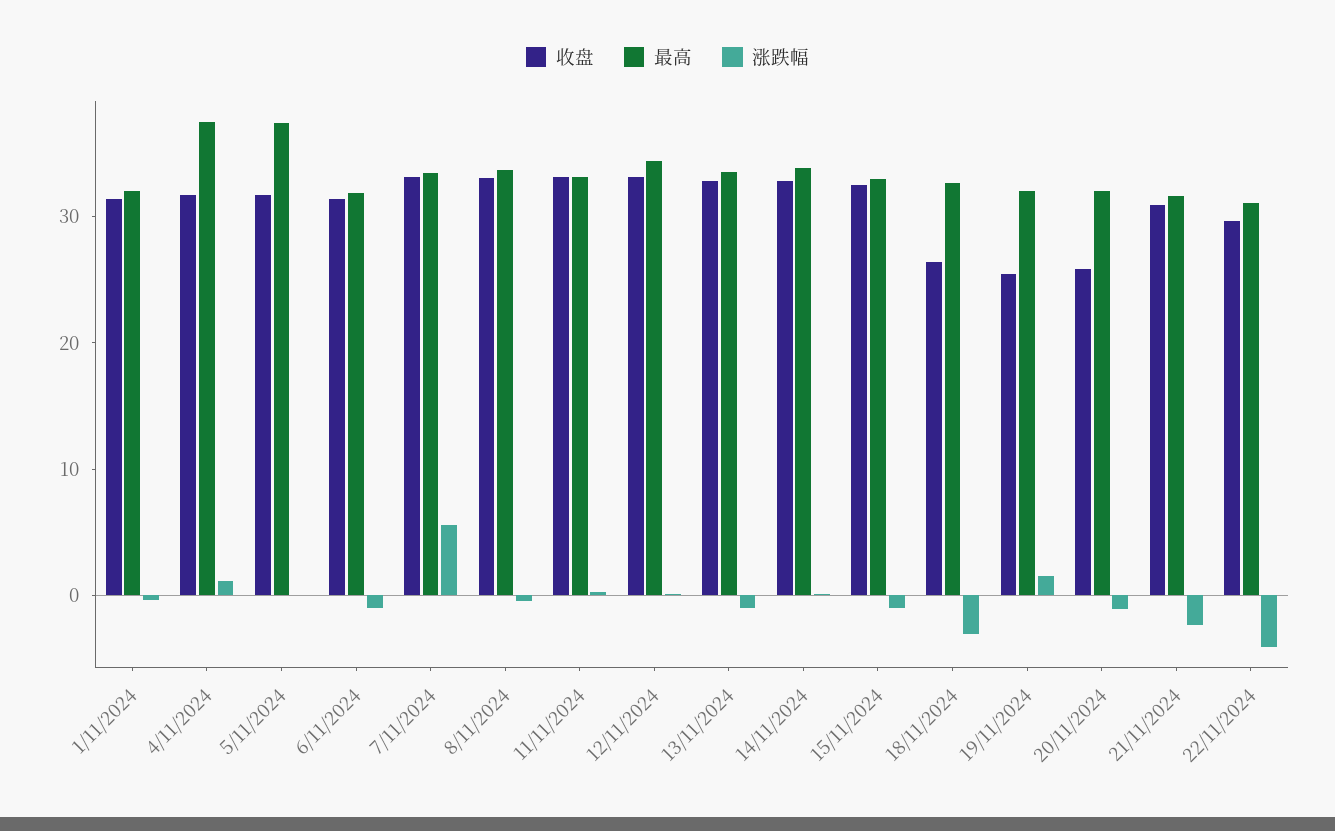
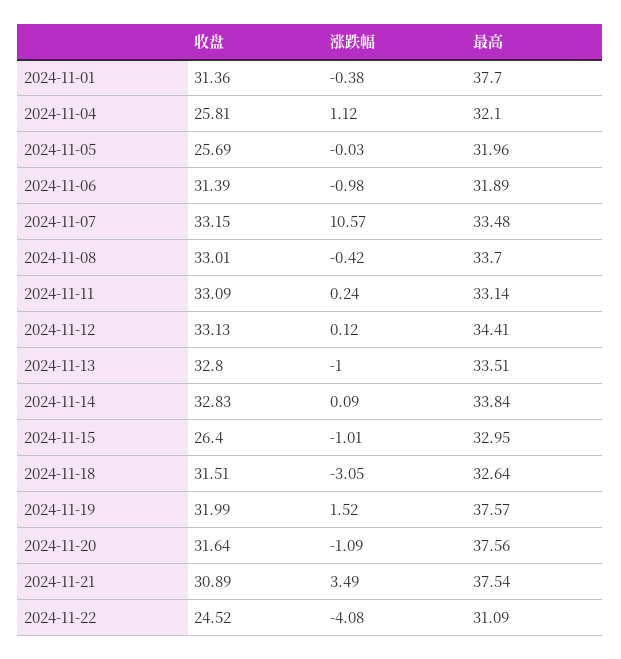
  {
    "收盘": {
      "1/11/2024": 31.36,
-     "4/11/2024": 32,
+     "4/11/2024": 25.81,
-     "5/11/2024": 32,
+     "5/11/2024": 25.69,
      "6/11/2024": 31.39,
      "7/11/2024": 33.15,
      "8/11/2024": 33.01,
      "11/11/2024": 33.09,
      "12/11/2024": 33.13,
      "13/11/2024": 32.8,
      "14/11/2024": 32.83,
-     "15/11/2024": 32,
+     "15/11/2024": 26.4,
-     "18/11/2024": 26,
+     "18/11/2024": 31.51,
-     "19/11/2024": 26,
+     "19/11/2024": 31.99,
-     "20/11/2024": 26,
+     "20/11/2024": 31.64,
      "21/11/2024": 30.89,
-     "22/11/2024": 30
+     "22/11/2024": 24.52
    },
    "最高": {
-     "1/11/2024": 32,
+     "1/11/2024": 37.7,
-     "4/11/2024": 38,
+     "4/11/2024": 32.1,
-     "5/11/2024": 38,
+     "5/11/2024": 31.96,
      "6/11/2024": 31.89,
      "7/11/2024": 33.48,
      "8/11/2024": 33.7,
      "11/11/2024": 33.14,
      "12/11/2024": 34.41,
      "13/11/2024": 33.51,
      "14/11/2024": 33.84,
      "15/11/2024": 32.95,
      "18/11/2024": 32.64,
-     "19/11/2024": 32,
+     "19/11/2024": 37.57,
-     "20/11/2024": 32,
+     "20/11/2024": 37.56,
-     "21/11/2024": 32,
+     "21/11/2024": 37.54,
      "22/11/2024": 31.09
    },
    "涨跌幅": {
      "1/11/2024": -0.38,
      "4/11/2024": 1.12,
      "5/11/2024": -0.03,
      "6/11/2024": -0.98,
-     "7/11/2024": 6,
+     "7/11/2024": 10.57,
      "8/11/2024": -0.42,
      "11/11/2024": 0.24,
      "12/11/2024": 0.12,
      "13/11/2024": -1,
      "14/11/2024": 0.09,
      "15/11/2024": -1.01,
      "18/11/2024": -3.05,
      "19/11/2024": 1.52,
      "20/11/2024": -1.09,
-     "21/11/2024": -2,
+     "21/11/2024": 3.49,
      "22/11/2024": -4.08
    }
  }

